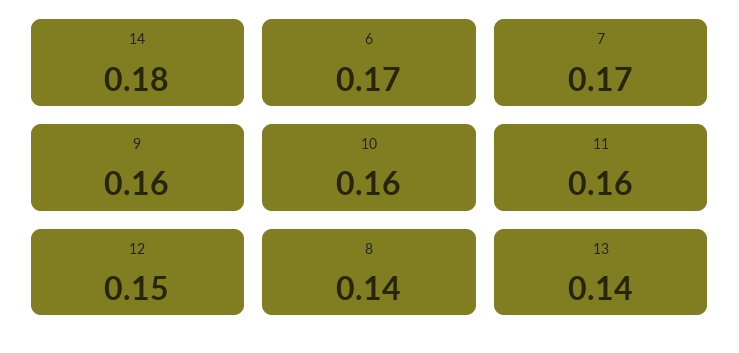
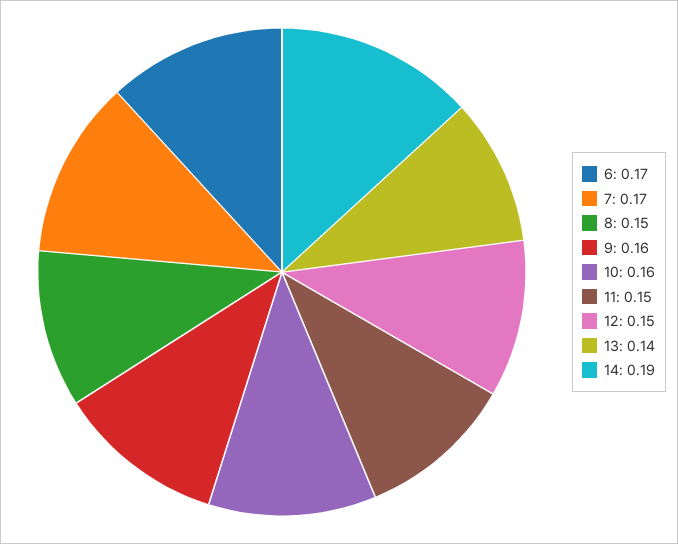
  {
-   "14": 0.18,
+   "14": 0.19,
    "6": 0.17,
    "7": 0.17,
    "9": 0.16,
    "10": 0.16,
-   "11": 0.16,
+   "11": 0.15,
    "12": 0.15,
-   "8": 0.14,
+   "8": 0.15,
    "13": 0.14
  }

